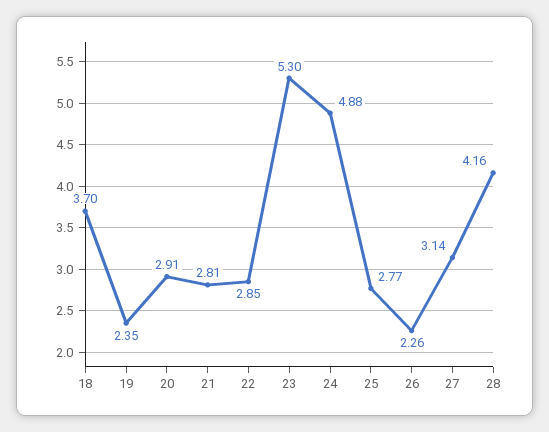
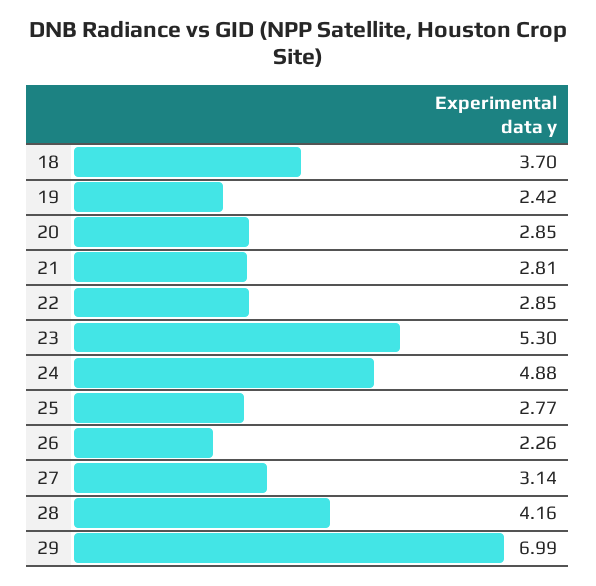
  {
    "18": 3.7,
-   "19": 2.35,
+   "19": 2.42,
-   "20": 2.91,
+   "20": 2.85,
    "21": 2.81,
    "22": 2.85,
    "23": 5.3,
    "24": 4.88,
    "25": 2.77,
    "26": 2.26,
    "27": 3.14,
-   "28": 4.16
+   "28": 4.16,
+   "29": 6.99
  }

